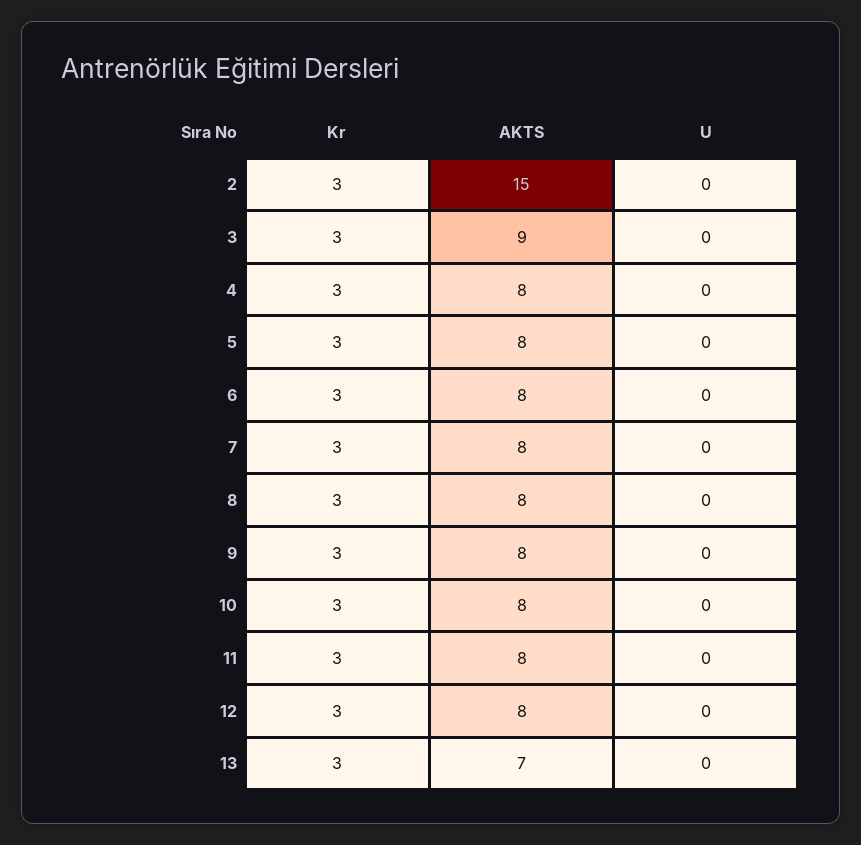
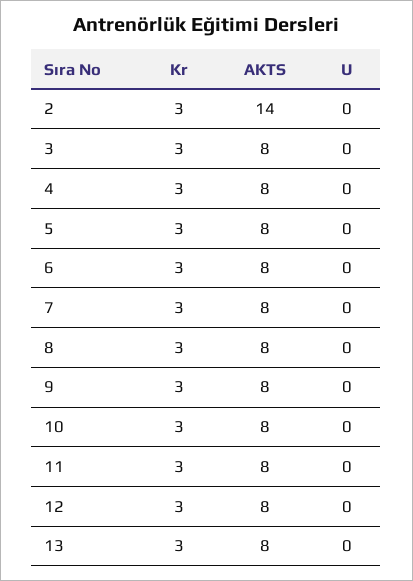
  {
    "Kr": {
      "2": 3,
      "3": 3,
      "4": 3,
      "5": 3,
      "6": 3,
      "7": 3,
      "8": 3,
      "9": 3,
      "10": 3,
      "11": 3,
      "12": 3,
      "13": 3
    },
    "AKTS": {
-     "2": 15,
+     "2": 14,
-     "3": 9,
+     "3": 8,
      "4": 8,
      "5": 8,
      "6": 8,
      "7": 8,
      "8": 8,
      "9": 8,
      "10": 8,
      "11": 8,
      "12": 8,
-     "13": 7
+     "13": 8
    },
    "U": {
      "2": 0,
      "3": 0,
      "4": 0,
      "5": 0,
      "6": 0,
      "7": 0,
      "8": 0,
      "9": 0,
      "10": 0,
      "11": 0,
      "12": 0,
      "13": 0
    }
  }

